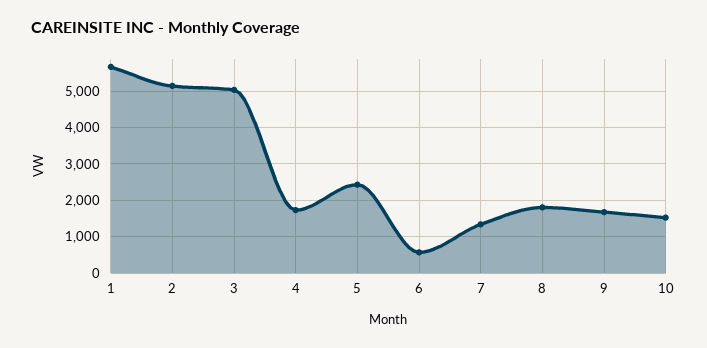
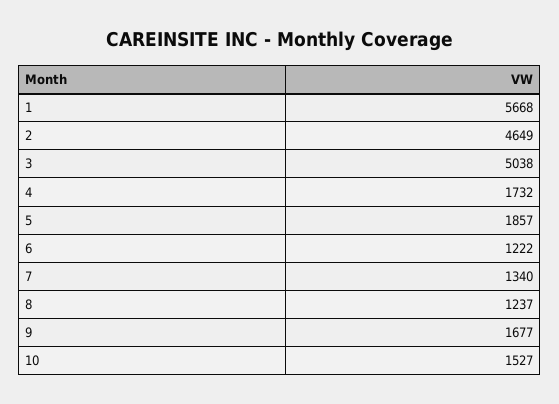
  {
    "1": 5668,
-   "2": 5200,
+   "2": 4649,
    "3": 5038,
    "4": 1732,
-   "5": 2400,
+   "5": 1857,
-   "6": 600,
+   "6": 1222,
    "7": 1340,
-   "8": 1800,
+   "8": 1237,
    "9": 1677,
    "10": 1527
  }

